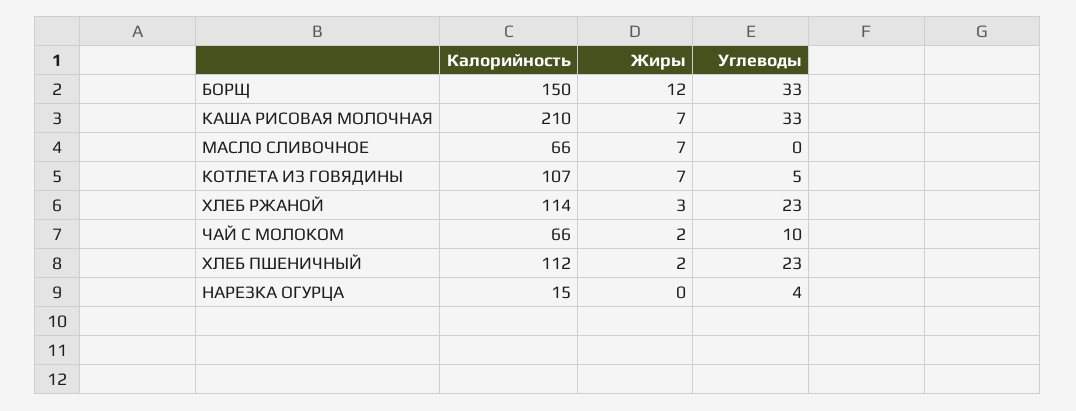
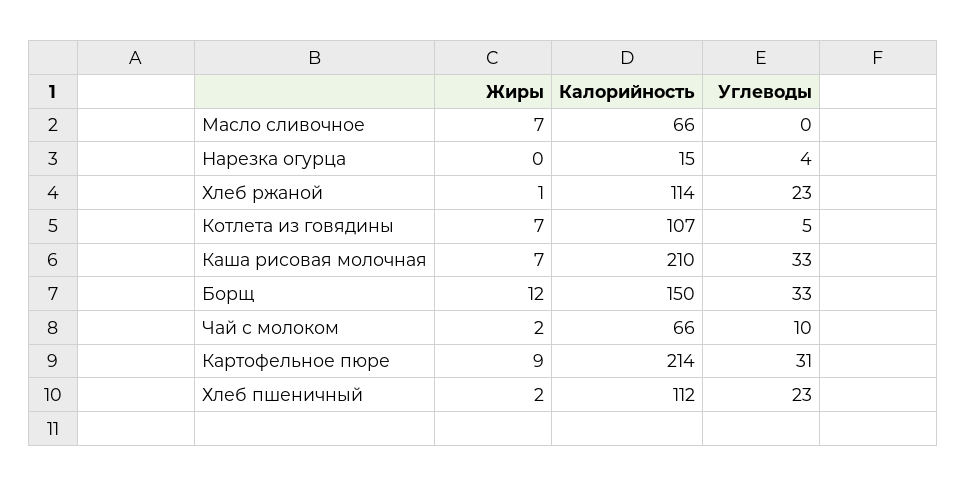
  {
    "Калорийность": {
      "БОРЩ": 150,
      "КАША РИСОВАЯ МОЛОЧНАЯ": 210,
      "МАСЛО СЛИВОЧНОЕ": 66,
      "КОТЛЕТА ИЗ ГОВЯДИНЫ": 107,
      "ХЛЕБ РЖАНОЙ": 114,
      "ЧАЙ С МОЛОКОМ": 66,
      "ХЛЕБ ПШЕНИЧНЫЙ": 112,
-     "НАРЕЗКА ОГУРЦА": 15
+     "НАРЕЗКА ОГУРЦА": 15,
+     "Картофельное пюре": 214
    },
    "Жиры": {
      "БОРЩ": 12,
      "КАША РИСОВАЯ МОЛОЧНАЯ": 7,
      "МАСЛО СЛИВОЧНОЕ": 7,
      "КОТЛЕТА ИЗ ГОВЯДИНЫ": 7,
-     "ХЛЕБ РЖАНОЙ": 3,
+     "ХЛЕБ РЖАНОЙ": 1,
      "ЧАЙ С МОЛОКОМ": 2,
      "ХЛЕБ ПШЕНИЧНЫЙ": 2,
-     "НАРЕЗКА ОГУРЦА": 0
+     "НАРЕЗКА ОГУРЦА": 0,
+     "Картофельное пюре": 9
    },
    "Углеводы": {
      "БОРЩ": 33,
      "КАША РИСОВАЯ МОЛОЧНАЯ": 33,
      "МАСЛО СЛИВОЧНОЕ": 0,
      "КОТЛЕТА ИЗ ГОВЯДИНЫ": 5,
      "ХЛЕБ РЖАНОЙ": 23,
      "ЧАЙ С МОЛОКОМ": 10,
      "ХЛЕБ ПШЕНИЧНЫЙ": 23,
-     "НАРЕЗКА ОГУРЦА": 4
+     "НАРЕЗКА ОГУРЦА": 4,
+     "Картофельное пюре": 31
    }
  }

